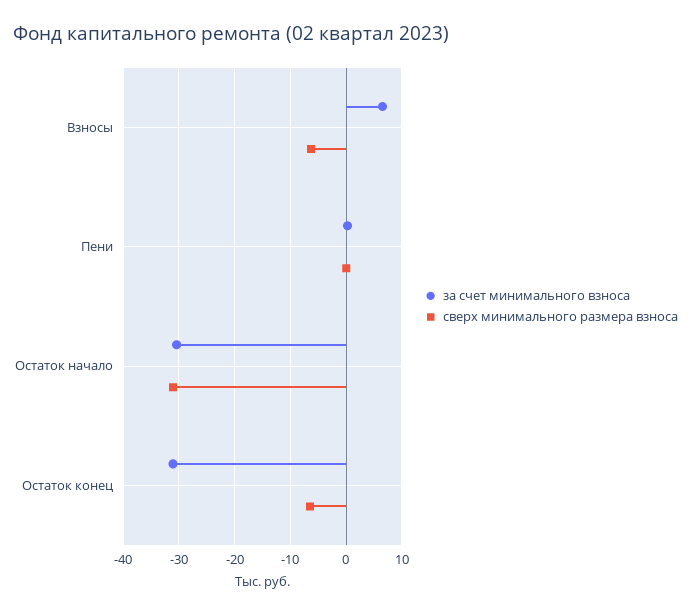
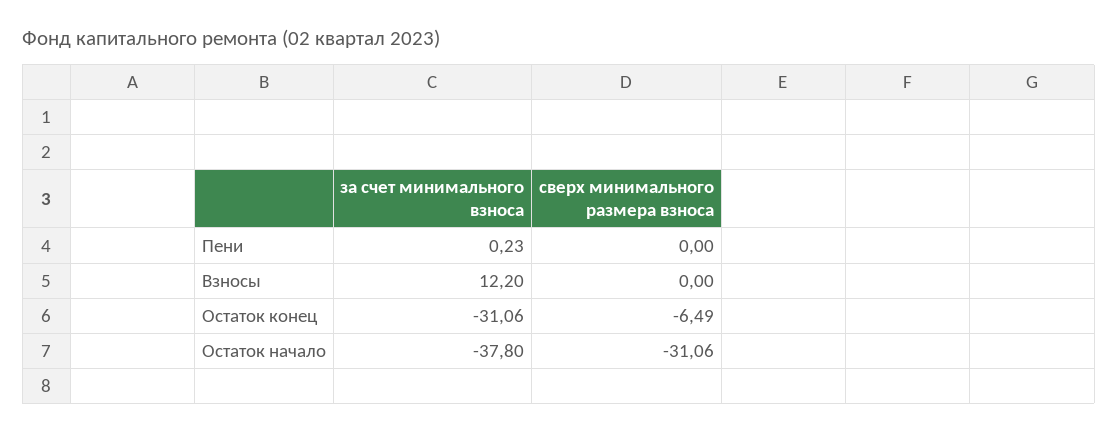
  {
    "за счет минимального взноса": {
-     "Взносы": 6,
+     "Взносы": 12.2,
      "Пени": 0.23,
-     "Остаток начало": -30,
+     "Остаток начало": -37.8,
      "Остаток конец": -31.06
    },
    "сверх минимального размера взноса": {
-     "Взносы": -6,
+     "Взносы": 0,
      "Пени": 0,
      "Остаток начало": -31.06,
      "Остаток конец": -6.49
    }
  }

